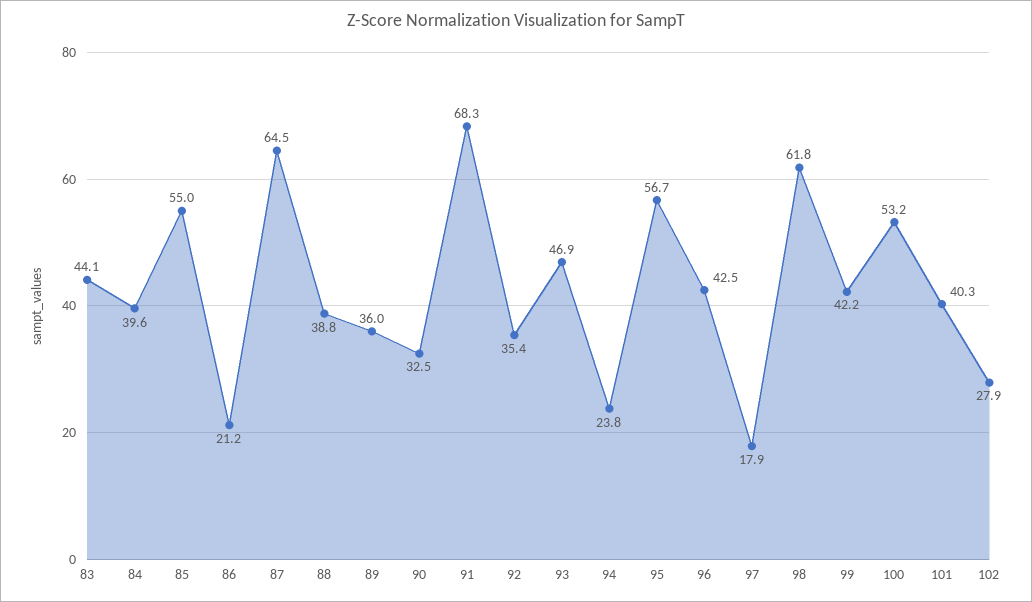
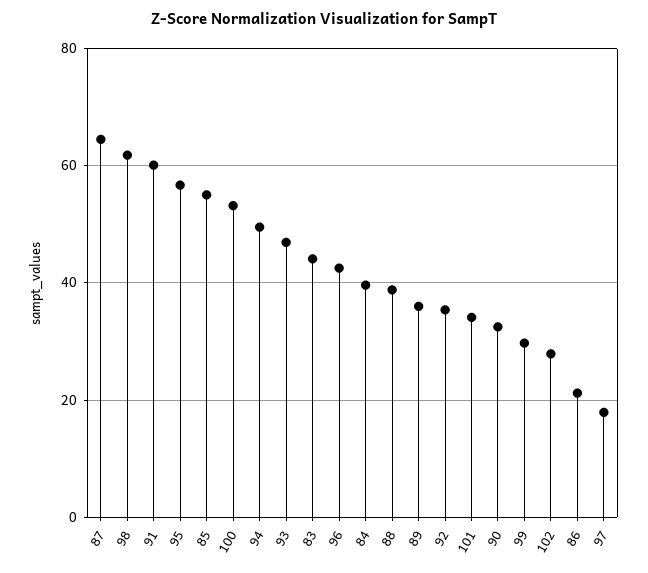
  {
    "83": 44.1,
    "84": 39.6,
    "85": 55,
    "86": 21.2,
    "87": 64.5,
    "88": 38.8,
    "89": 36,
    "90": 32.5,
-   "91": 68.3,
+   "91": 60,
    "92": 35.4,
    "93": 46.9,
-   "94": 23.8,
+   "94": 50,
    "95": 56.7,
    "96": 42.5,
    "97": 17.9,
    "98": 61.8,
-   "99": 42.2,
+   "99": 30,
    "100": 53.2,
-   "101": 40.3,
+   "101": 34,
    "102": 27.9
  }

